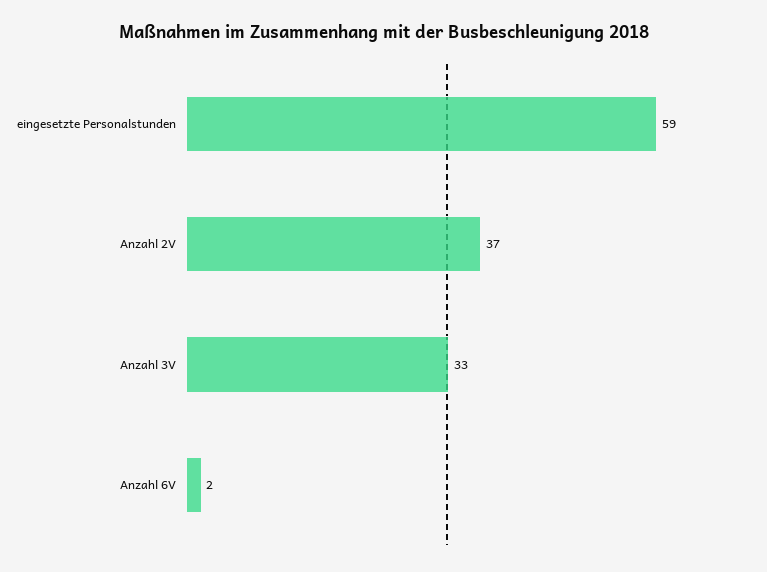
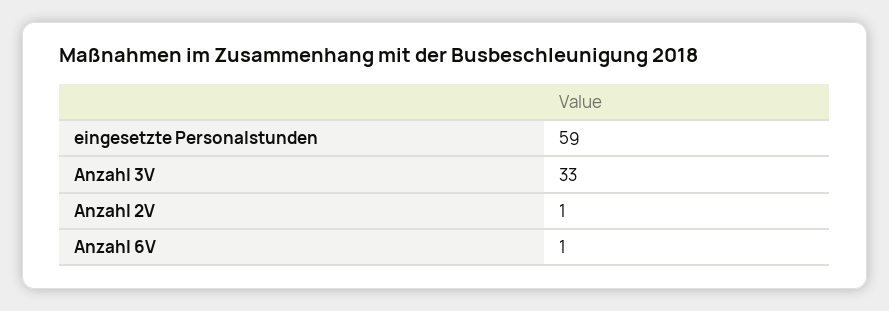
  {
    "eingesetzte Personalstunden": 59,
-   "Anzahl 2V": 37,
+   "Anzahl 2V": 1,
    "Anzahl 3V": 33,
-   "Anzahl 6V": 2
+   "Anzahl 6V": 1
  }

